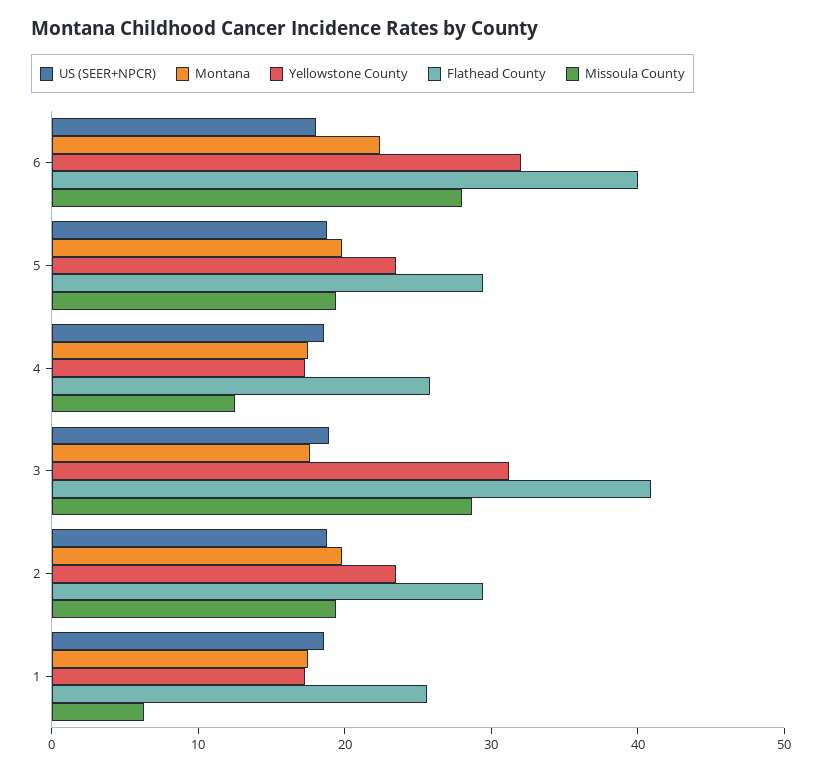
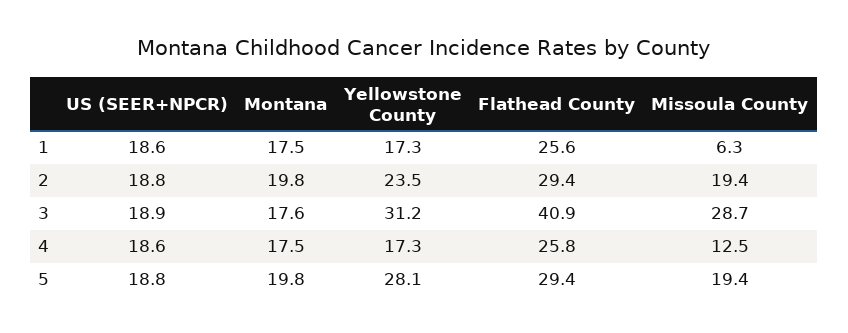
  {
    "US (SEER+NPCR)": {
-     "6": 18,
      "5": 18.8,
      "4": 18.6,
      "3": 18.9,
      "2": 18.8,
      "1": 18.6
    },
    "Montana": {
-     "6": 22,
      "5": 19.8,
      "4": 17.5,
      "3": 17.6,
      "2": 19.8,
      "1": 17.5
    },
    "Yellowstone County": {
-     "6": 32,
-     "5": 24,
+     "5": 28.1,
      "4": 17.3,
      "3": 31.2,
      "2": 23.5,
      "1": 17.3
    },
    "Flathead County": {
-     "6": 40,
      "5": 29.4,
      "4": 25.8,
      "3": 40.9,
      "2": 29.4,
      "1": 25.6
    },
    "Missoula County": {
-     "6": 28,
      "5": 19.4,
      "4": 12.5,
      "3": 28.7,
      "2": 19.4,
      "1": 6.3
    }
  }

